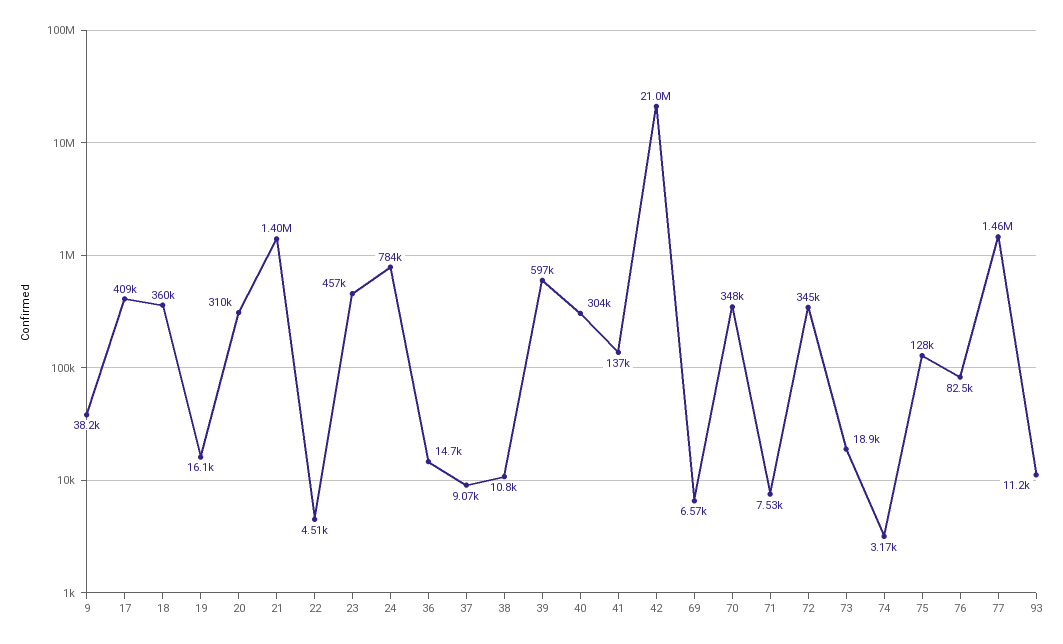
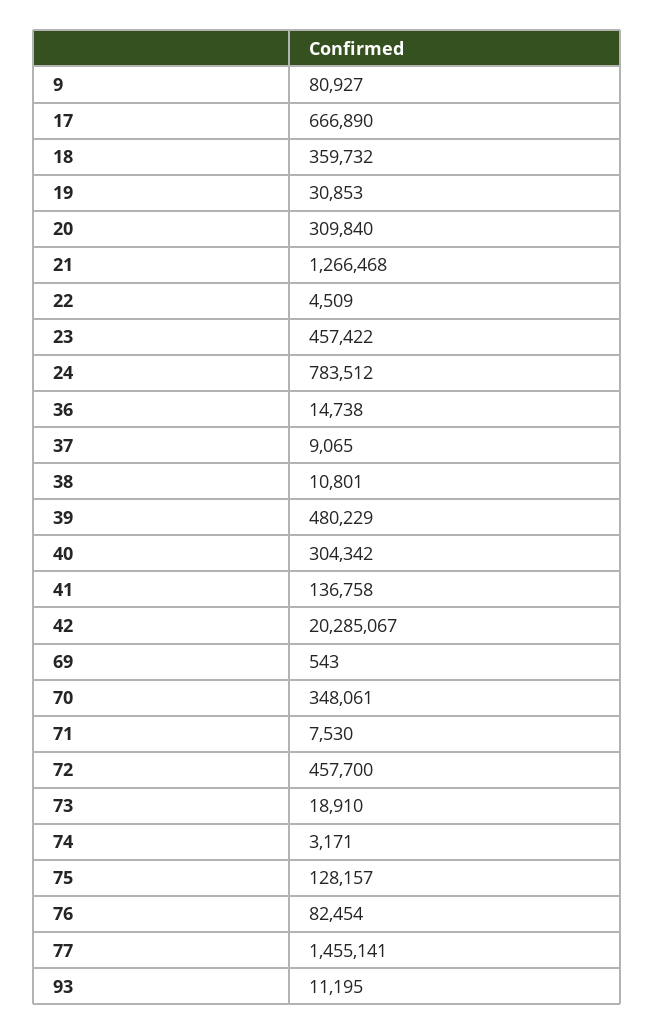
  {
-   "9": 38200,
+   "9": 80927,
-   "17": 409000,
+   "17": 666890,
    "18": 359732,
-   "19": 16100,
+   "19": 30853,
    "20": 309840,
-   "21": 1400000,
+   "21": 1266468,
    "22": 4509,
    "23": 457422,
    "24": 783512,
    "36": 14738,
    "37": 9065,
    "38": 10801,
-   "39": 597000,
+   "39": 480229,
    "40": 304342,
    "41": 136758,
-   "42": 21000000,
+   "42": 20285067,
-   "69": 6570,
+   "69": 543,
    "70": 348061,
    "71": 7530,
-   "72": 345000,
+   "72": 457700,
    "73": 18910,
    "74": 3171,
    "75": 128157,
    "76": 82454,
    "77": 1455141,
    "93": 11195
  }

